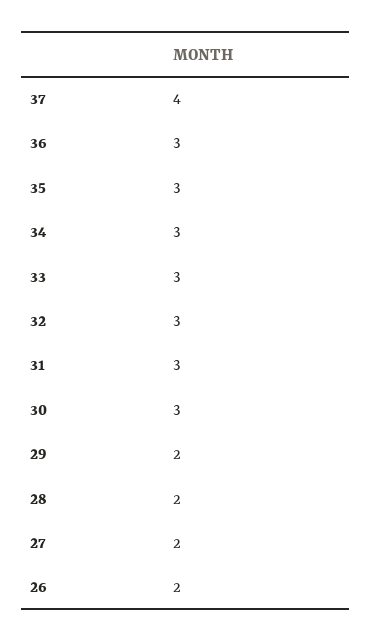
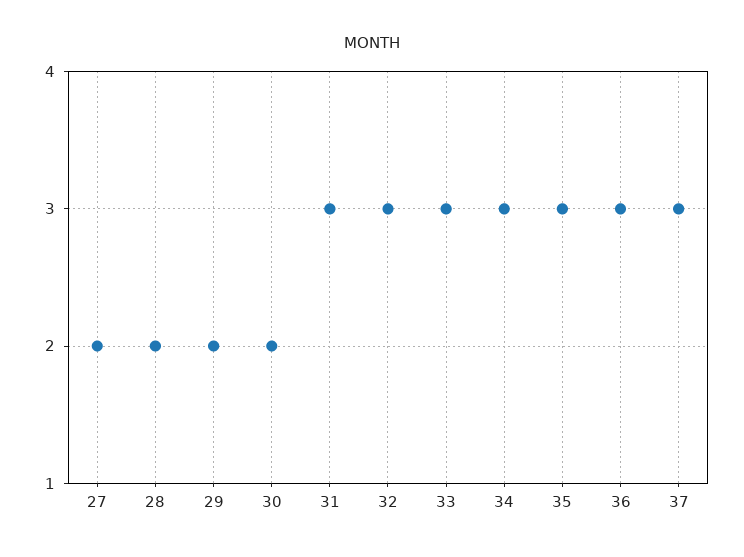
  {
-   "37": 4,
+   "37": 3,
    "36": 3,
    "35": 3,
    "34": 3,
    "33": 3,
    "32": 3,
    "31": 3,
-   "30": 3,
+   "30": 2,
    "29": 2,
    "28": 2,
-   "27": 2,
+   "27": 2
-   "26": 2
  }

